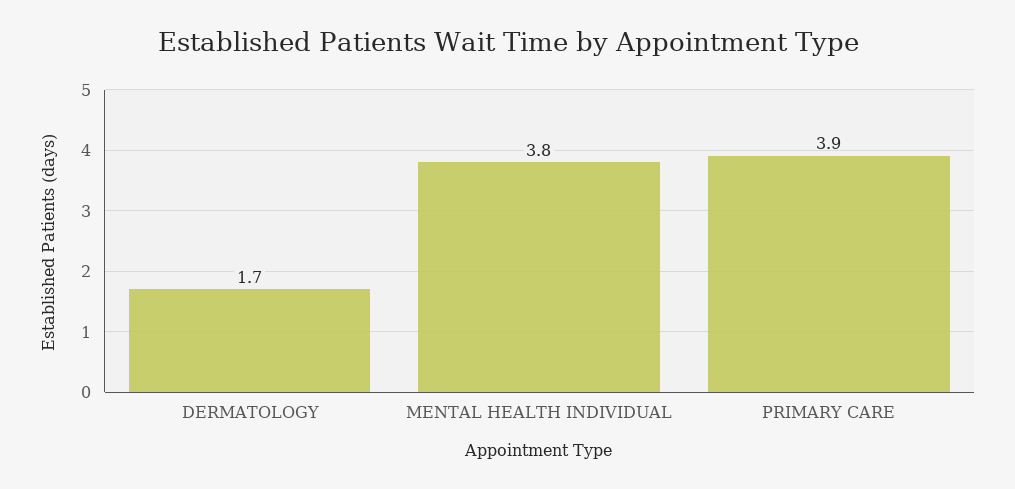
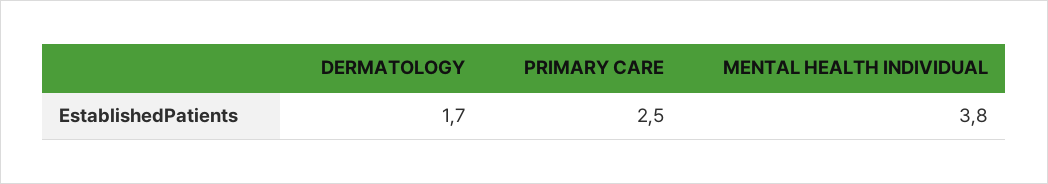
  {
    "DERMATOLOGY": 1.7,
    "MENTAL HEALTH INDIVIDUAL": 3.8,
-   "PRIMARY CARE": 3.9
+   "PRIMARY CARE": 2.5
  }

